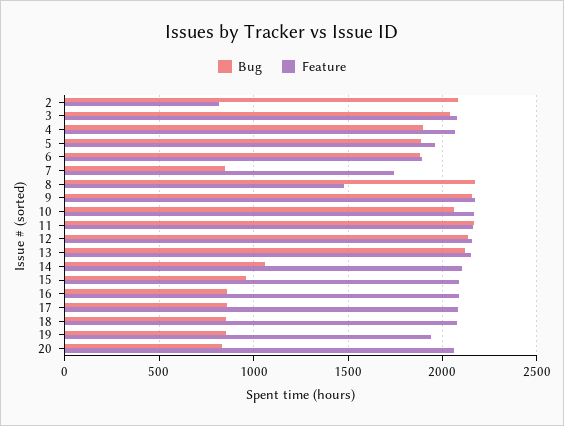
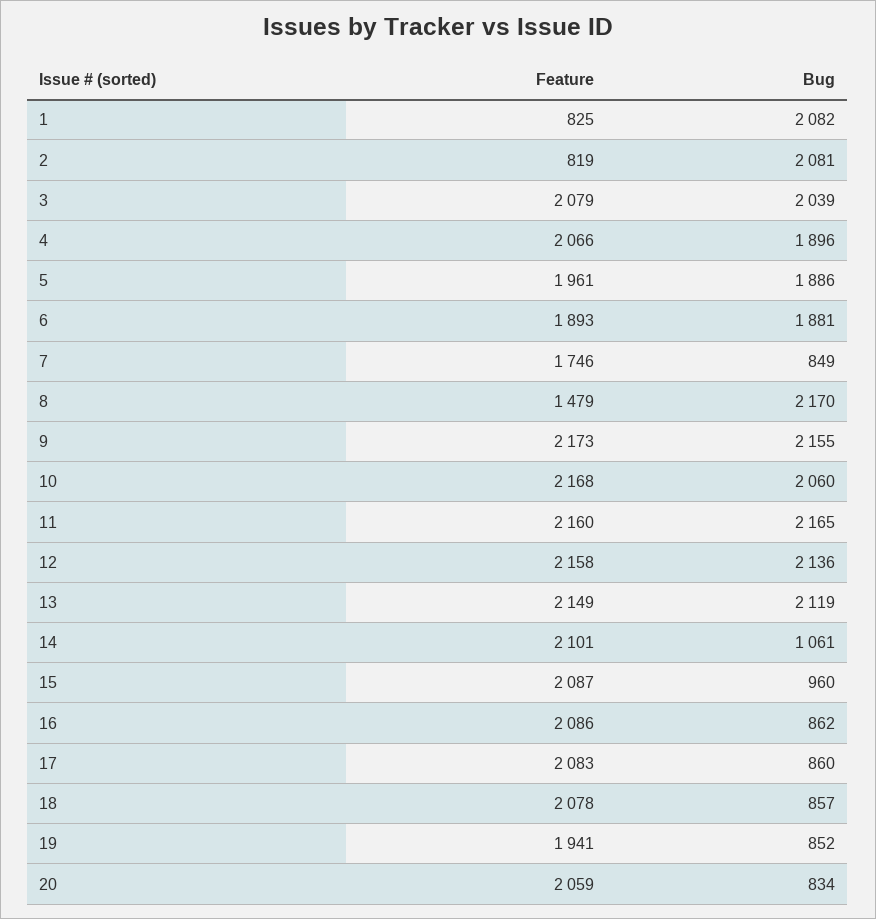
  {
    "Bug": {
      "2": 2081,
      "3": 2039,
      "4": 1896,
      "5": 1886,
      "6": 1881,
      "7": 849,
      "8": 2170,
      "9": 2155,
      "10": 2060,
      "11": 2165,
      "12": 2136,
      "13": 2119,
      "14": 1061,
      "15": 960,
      "16": 862,
      "17": 860,
      "18": 857,
      "19": 852,
-     "20": 834
+     "20": 834,
+     "1": 2082
    },
    "Feature": {
      "2": 819,
      "3": 2079,
      "4": 2066,
      "5": 1961,
      "6": 1893,
      "7": 1746,
      "8": 1479,
      "9": 2173,
      "10": 2168,
      "11": 2160,
      "12": 2158,
      "13": 2149,
      "14": 2101,
      "15": 2087,
      "16": 2086,
      "17": 2083,
      "18": 2078,
      "19": 1941,
-     "20": 2059
+     "20": 2059,
+     "1": 825
    }
  }

